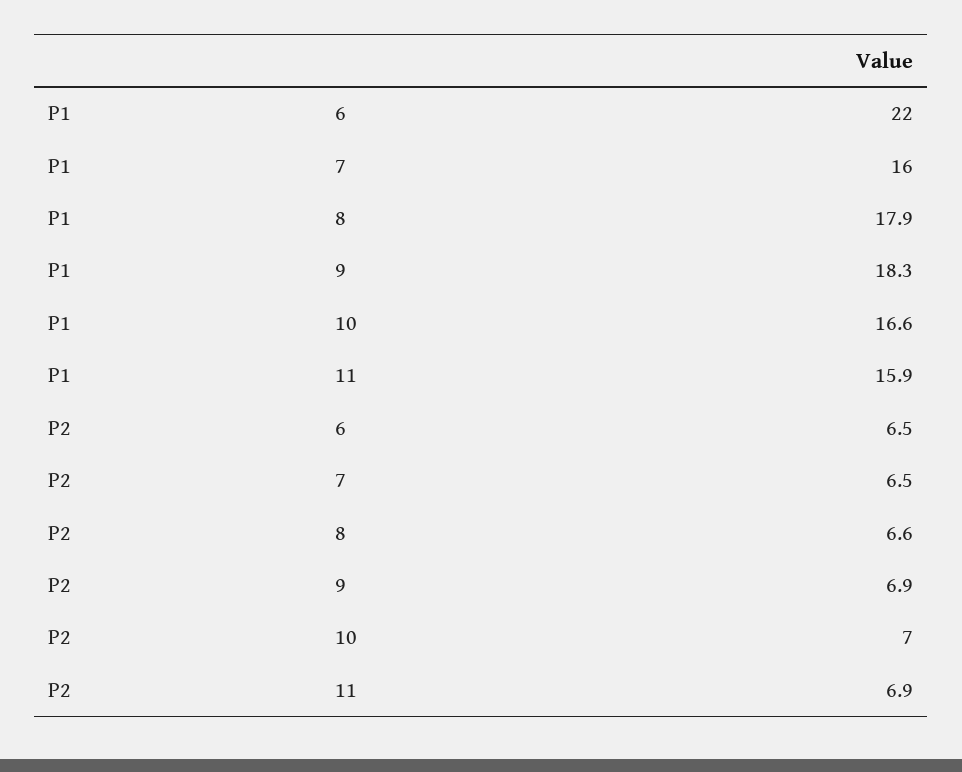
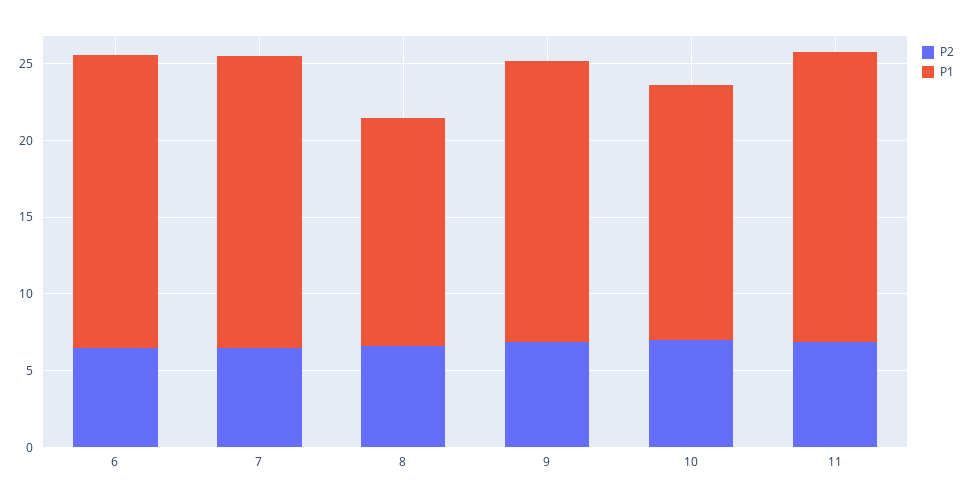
  {
    "P1": {
-     "6": 22,
+     "6": 19,
-     "7": 16,
+     "7": 19,
-     "8": 17.9,
+     "8": 15,
      "9": 18.3,
      "10": 16.6,
-     "11": 15.9
+     "11": 19
    },
    "P2": {
      "6": 6.5,
      "7": 6.5,
      "8": 6.6,
      "9": 6.9,
      "10": 7,
      "11": 6.9
    }
  }

